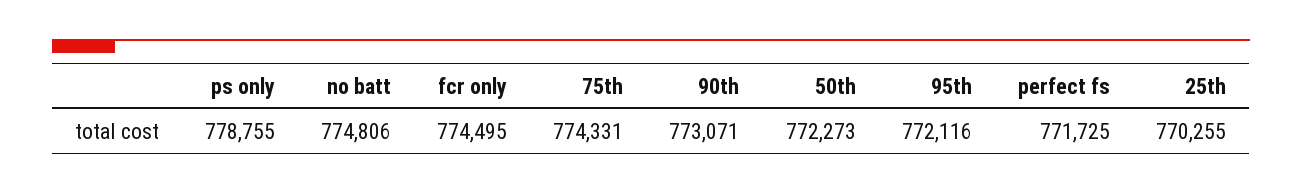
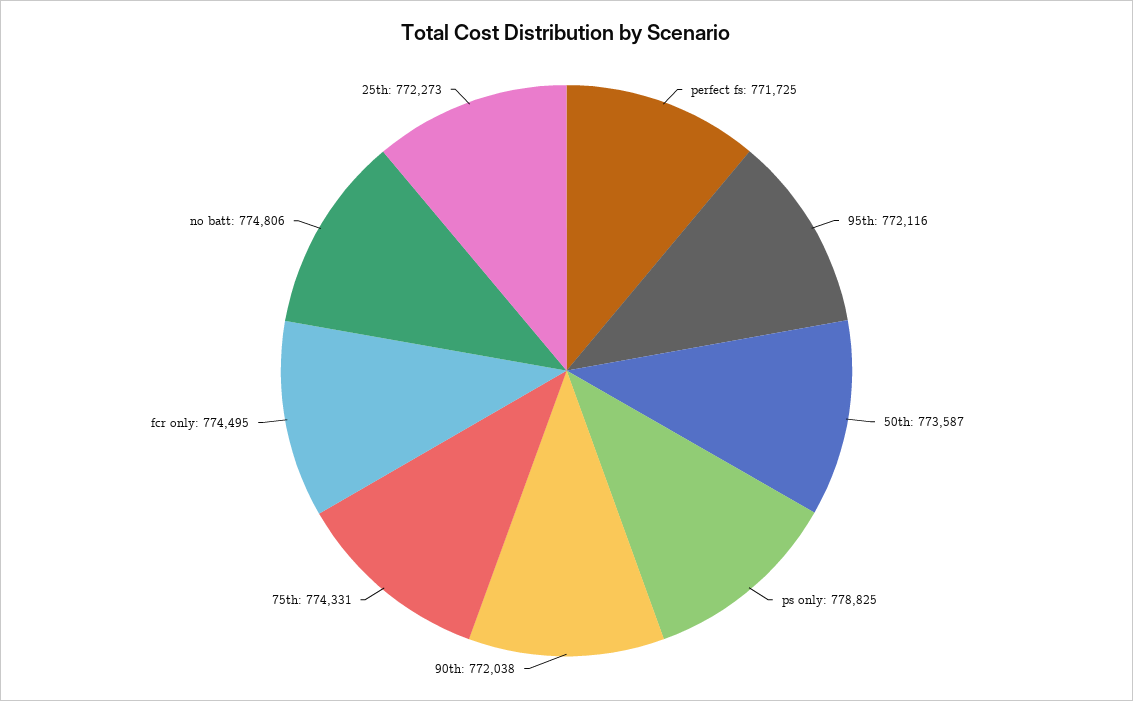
  {
-   "ps only": 778755,
+   "ps only": 778825,
    "no batt": 774806,
    "fcr only": 774495,
    "75th": 774331,
-   "90th": 773071,
+   "90th": 772038,
-   "50th": 772273,
+   "50th": 773587,
    "95th": 772116,
    "perfect fs": 771725,
-   "25th": 770255
+   "25th": 772273
  }

